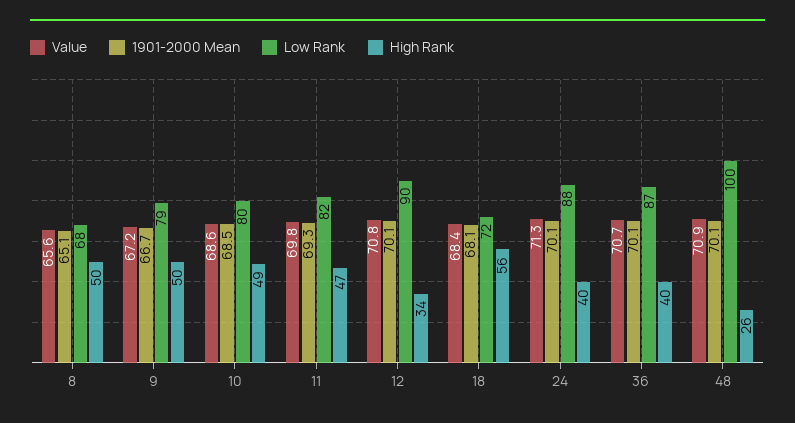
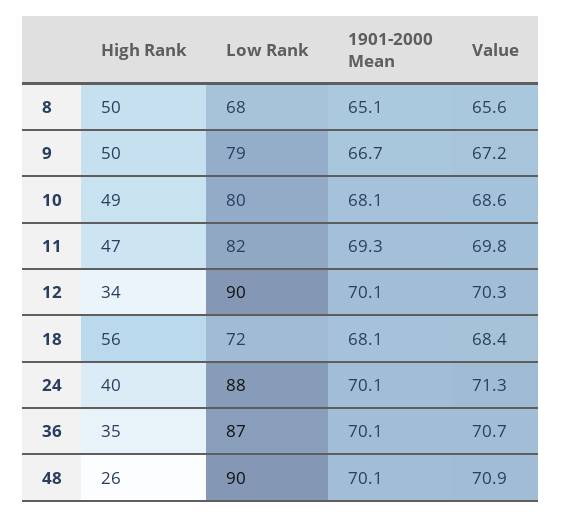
  {
    "Value": {
      "8": 65.6,
      "9": 67.2,
      "10": 68.6,
      "11": 69.8,
-     "12": 70.8,
+     "12": 70.3,
      "18": 68.4,
      "24": 71.3,
      "36": 70.7,
      "48": 70.9
    },
    "1901-2000 Mean": {
      "8": 65.1,
      "9": 66.7,
-     "10": 68.5,
+     "10": 68.1,
      "11": 69.3,
      "12": 70.1,
      "18": 68.1,
      "24": 70.1,
      "36": 70.1,
      "48": 70.1
    },
    "Low Rank": {
      "8": 68,
      "9": 79,
      "10": 80,
      "11": 82,
      "12": 90,
      "18": 72,
      "24": 88,
      "36": 87,
-     "48": 100
+     "48": 90
    },
    "High Rank": {
      "8": 50,
      "9": 50,
      "10": 49,
      "11": 47,
      "12": 34,
      "18": 56,
      "24": 40,
-     "36": 40,
+     "36": 35,
      "48": 26
    }
  }

